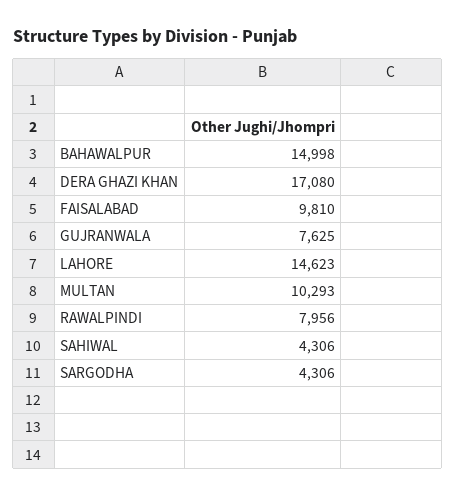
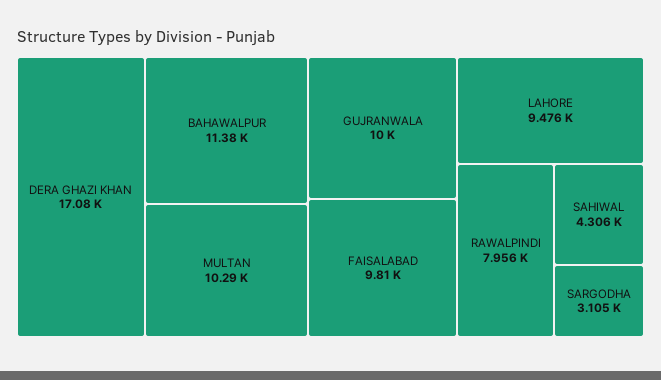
  {
-   "BAHAWALPUR": 14998,
+   "BAHAWALPUR": 11380,
    "DERA GHAZI KHAN": 17080,
    "FAISALABAD": 9810,
-   "GUJRANWALA": 7625,
+   "GUJRANWALA": 10000,
-   "LAHORE": 14623,
+   "LAHORE": 9476,
    "MULTAN": 10293,
    "RAWALPINDI": 7956,
    "SAHIWAL": 4306,
-   "SARGODHA": 4306
+   "SARGODHA": 3105
  }

